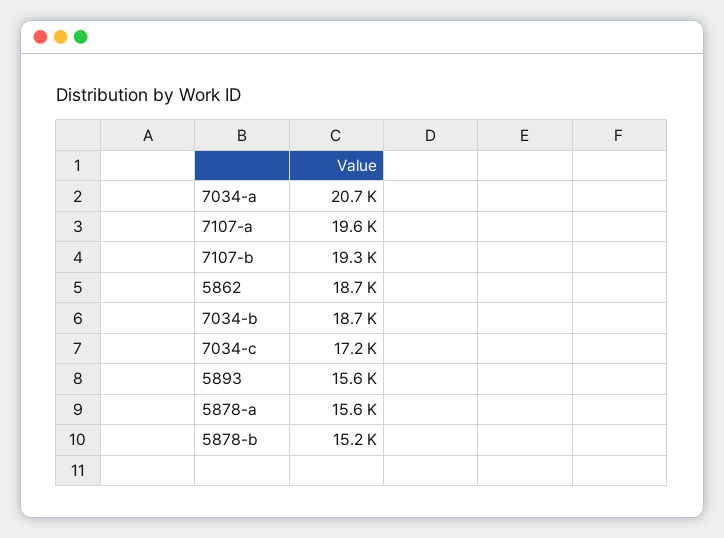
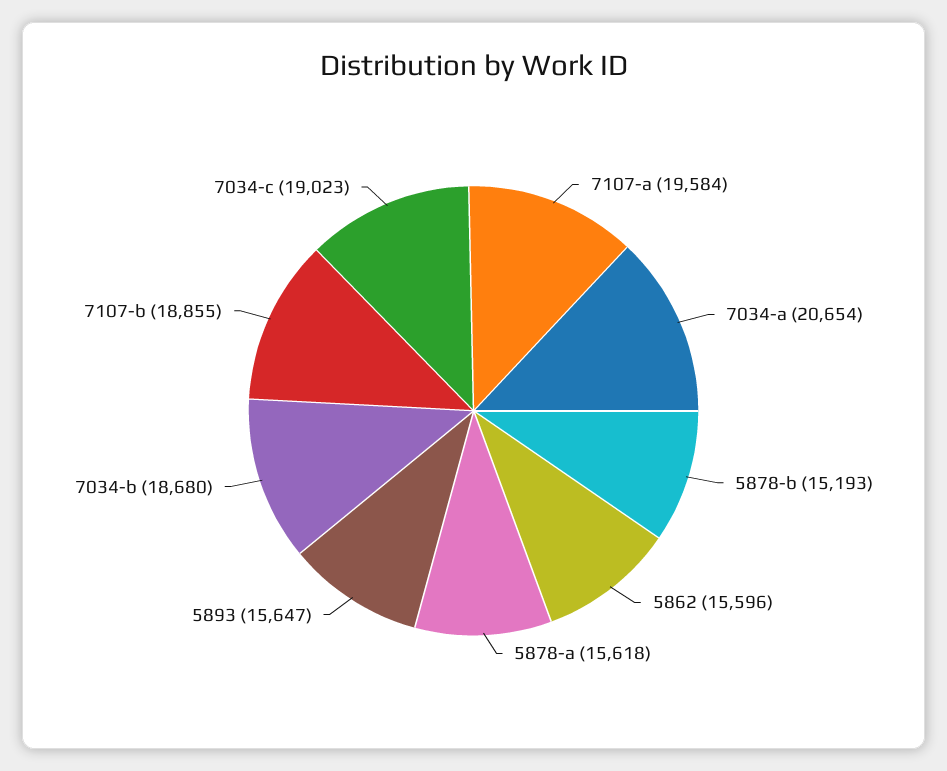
  {
    "7034-a": 20654,
    "7107-a": 19584,
-   "7107-b": 19300,
+   "7107-b": 18855,
-   "5862": 18700,
+   "5862": 15596,
    "7034-b": 18680,
-   "7034-c": 17200,
+   "7034-c": 19023,
    "5893": 15647,
    "5878-a": 15618,
    "5878-b": 15193
  }

